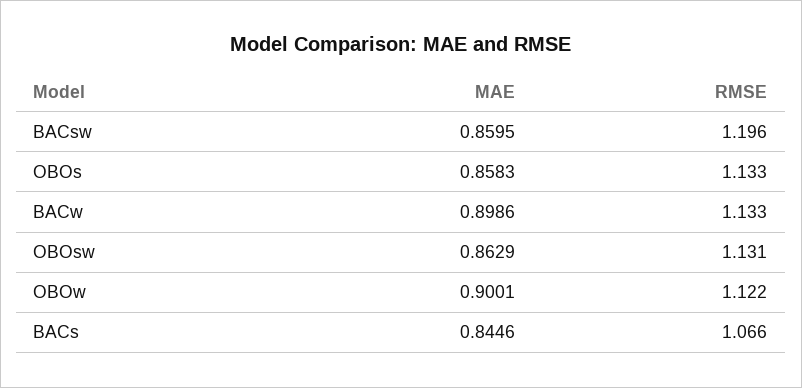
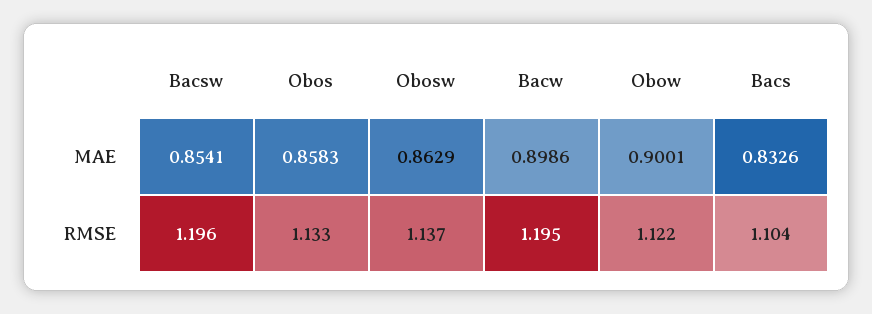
  {
    "MAE": {
-     "BACsw": 0.8595,
+     "BACsw": 0.8541,
      "OBOs": 0.8583,
      "BACw": 0.8986,
      "OBOsw": 0.8629,
      "OBOw": 0.9001,
-     "BACs": 0.8446
+     "BACs": 0.8326
    },
    "RMSE": {
      "BACsw": 1.196,
      "OBOs": 1.133,
-     "BACw": 1.133,
+     "BACw": 1.195,
-     "OBOsw": 1.131,
+     "OBOsw": 1.137,
      "OBOw": 1.122,
-     "BACs": 1.066
+     "BACs": 1.104
    }
  }

